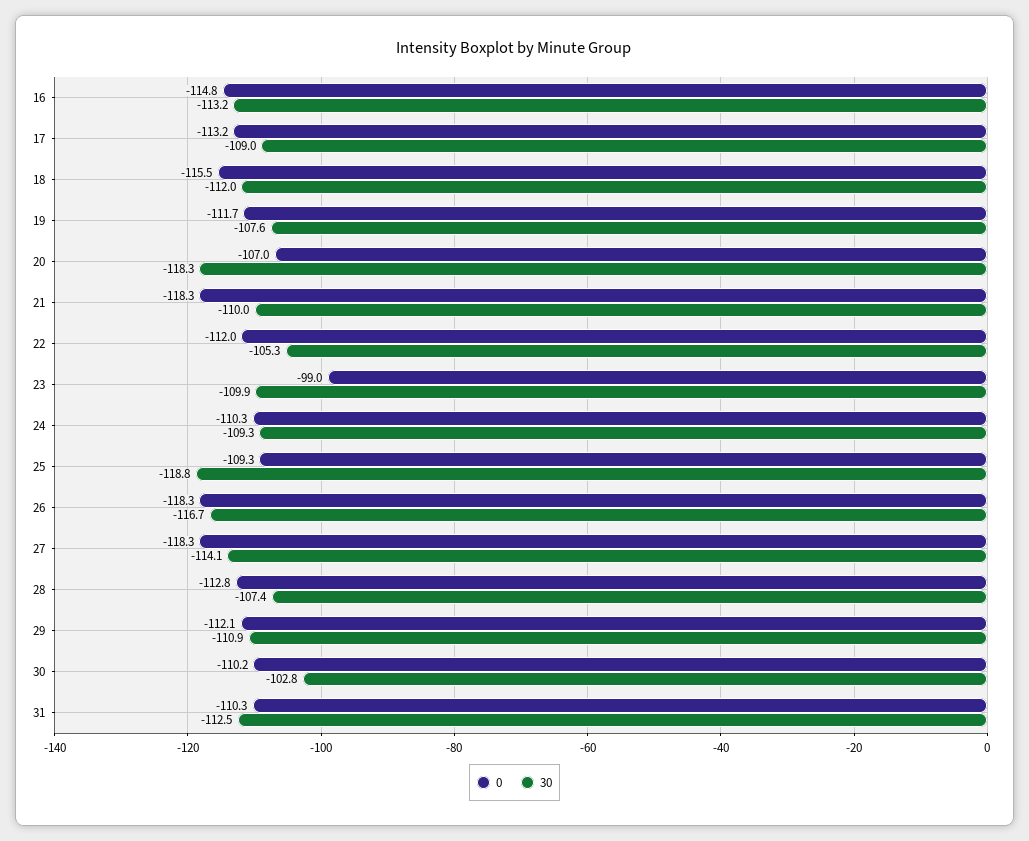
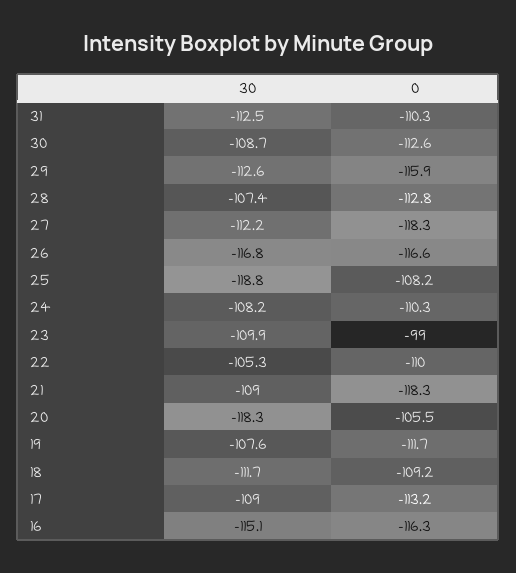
  {
    "0": {
-     "16": -114.8,
+     "16": -116.3,
      "17": -113.2,
-     "18": -115.5,
+     "18": -109.2,
      "19": -111.7,
-     "20": -107,
+     "20": -105.5,
      "21": -118.3,
-     "22": -112,
+     "22": -110,
      "23": -99,
      "24": -110.3,
-     "25": -109.3,
+     "25": -108.2,
-     "26": -118.3,
+     "26": -116.6,
      "27": -118.3,
      "28": -112.8,
-     "29": -112.1,
+     "29": -115.9,
-     "30": -110.2,
+     "30": -112.6,
      "31": -110.3
    },
    "30": {
-     "16": -113.2,
+     "16": -115.1,
      "17": -109,
-     "18": -112,
+     "18": -111.7,
      "19": -107.6,
      "20": -118.3,
-     "21": -110,
+     "21": -109,
      "22": -105.3,
      "23": -109.9,
-     "24": -109.3,
+     "24": -108.2,
      "25": -118.8,
-     "26": -116.7,
+     "26": -116.8,
-     "27": -114.1,
+     "27": -112.2,
      "28": -107.4,
-     "29": -110.9,
+     "29": -112.6,
-     "30": -102.8,
+     "30": -108.7,
      "31": -112.5
    }
  }

